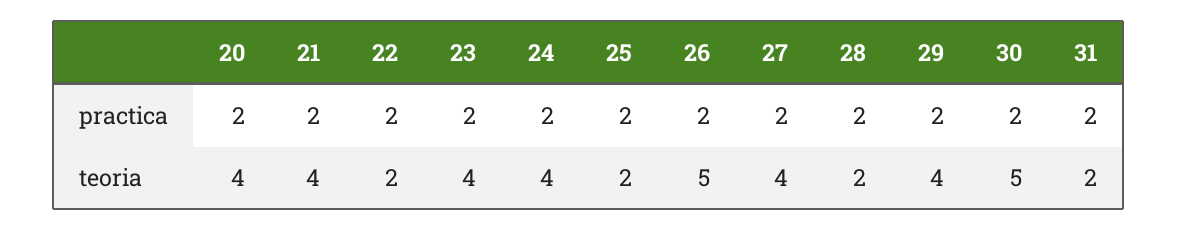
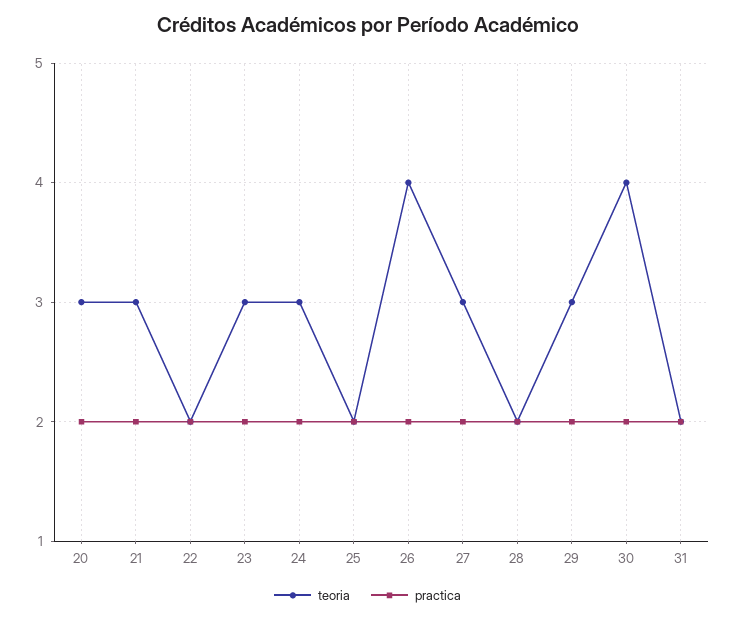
  {
    "practica": {
      "20": 2,
      "21": 2,
      "22": 2,
      "23": 2,
      "24": 2,
      "25": 2,
      "26": 2,
      "27": 2,
      "28": 2,
      "29": 2,
      "30": 2,
      "31": 2
    },
    "teoria": {
-     "20": 4,
+     "20": 3,
-     "21": 4,
+     "21": 3,
      "22": 2,
-     "23": 4,
+     "23": 3,
-     "24": 4,
+     "24": 3,
      "25": 2,
-     "26": 5,
+     "26": 4,
-     "27": 4,
+     "27": 3,
      "28": 2,
-     "29": 4,
+     "29": 3,
-     "30": 5,
+     "30": 4,
      "31": 2
    }
  }

